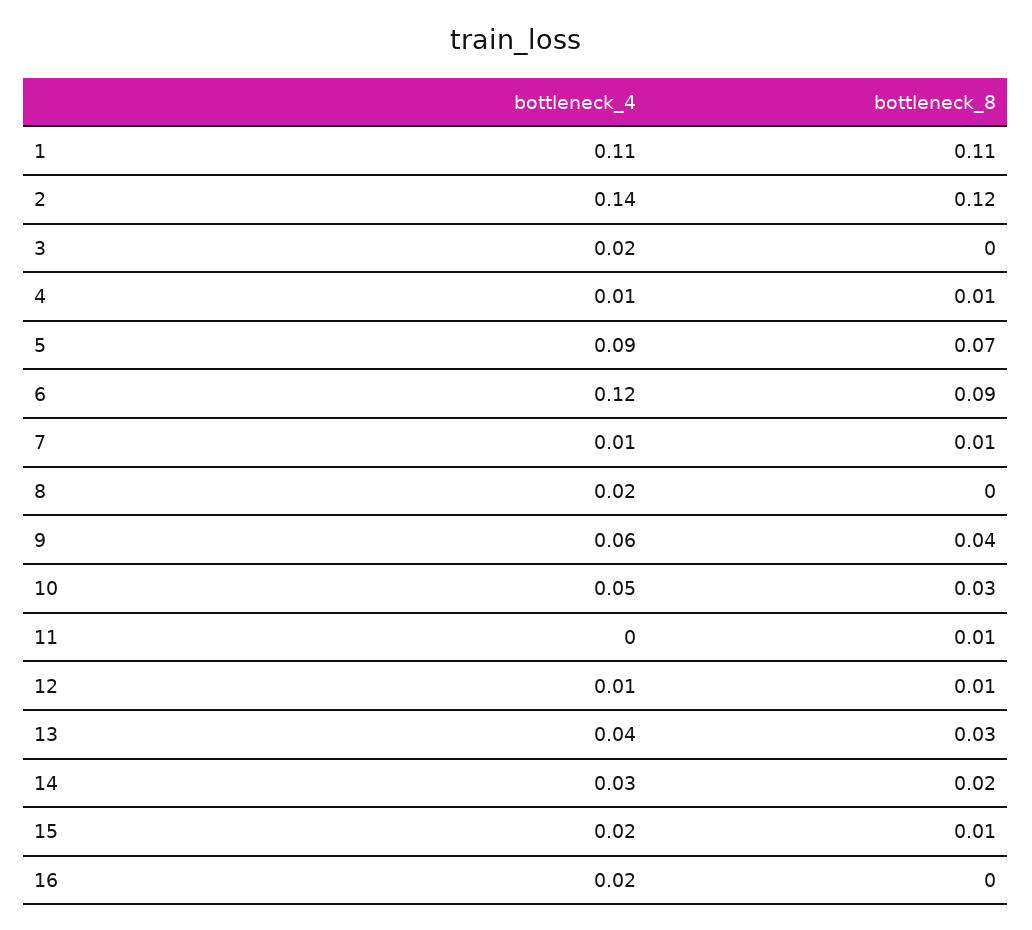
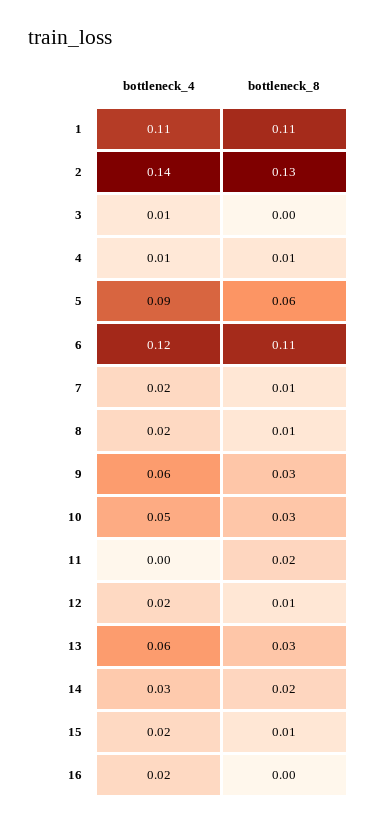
  {
    "bottleneck_4": {
      "1": 0.11,
      "2": 0.14,
-     "3": 0.02,
+     "3": 0.01,
      "4": 0.01,
      "5": 0.09,
      "6": 0.12,
-     "7": 0.01,
+     "7": 0.02,
      "8": 0.02,
      "9": 0.06,
      "10": 0.05,
      "11": 0,
-     "12": 0.01,
+     "12": 0.02,
-     "13": 0.04,
+     "13": 0.06,
      "14": 0.03,
      "15": 0.02,
      "16": 0.02
    },
    "bottleneck_8": {
      "1": 0.11,
-     "2": 0.12,
+     "2": 0.13,
      "3": 0,
      "4": 0.01,
-     "5": 0.07,
+     "5": 0.06,
-     "6": 0.09,
+     "6": 0.11,
      "7": 0.01,
-     "8": 0,
+     "8": 0.01,
-     "9": 0.04,
+     "9": 0.03,
      "10": 0.03,
-     "11": 0.01,
+     "11": 0.02,
      "12": 0.01,
      "13": 0.03,
      "14": 0.02,
      "15": 0.01,
      "16": 0
    }
  }

